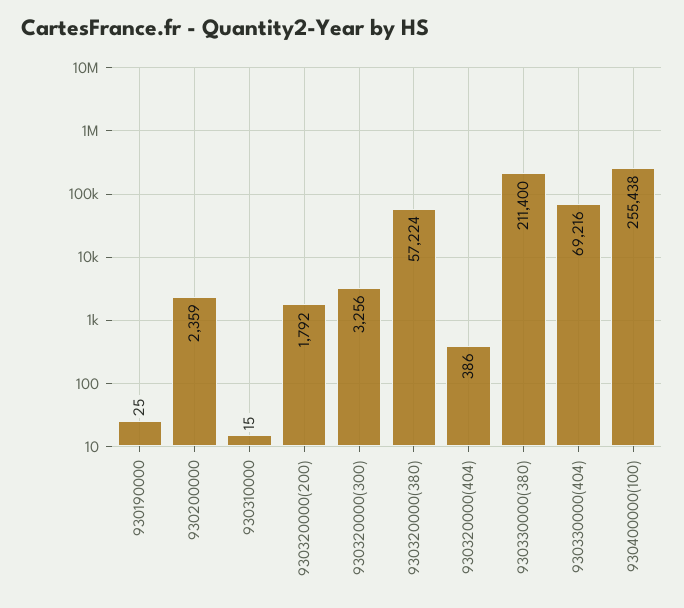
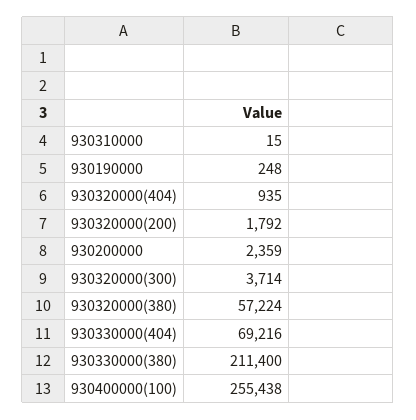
  {
-   "930190000": 25,
+   "930190000": 248,
    "930200000": 2359,
    "930310000": 15,
    "930320000(200)": 1792,
-   "930320000(300)": 3256,
+   "930320000(300)": 3714,
    "930320000(380)": 57224,
-   "930320000(404)": 386,
+   "930320000(404)": 935,
    "930330000(380)": 211400,
    "930330000(404)": 69216,
    "930400000(100)": 255438
  }

